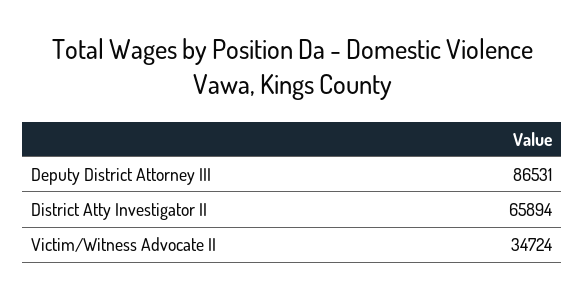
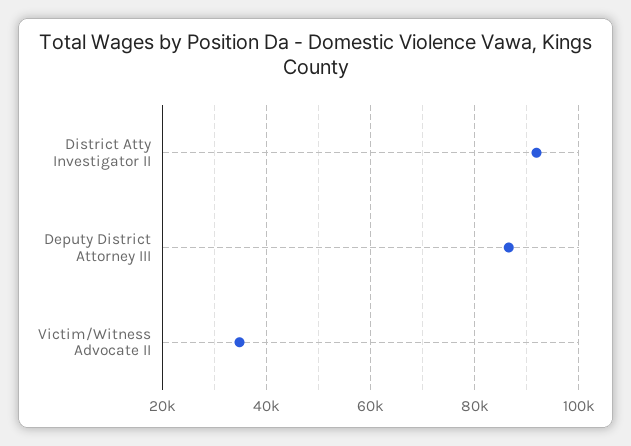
  {
    "Deputy District Attorney III": 86531,
-   "District Atty Investigator II": 65894,
+   "District Atty Investigator II": 92000,
    "Victim/Witness Advocate II": 34724
  }

